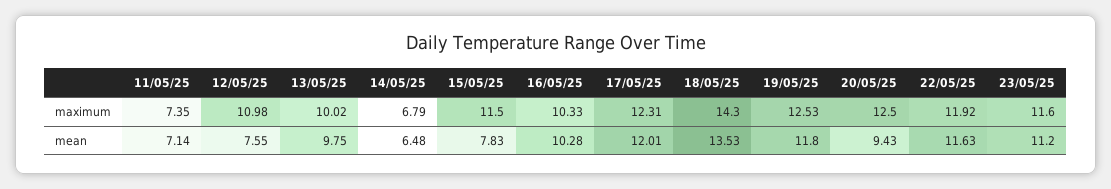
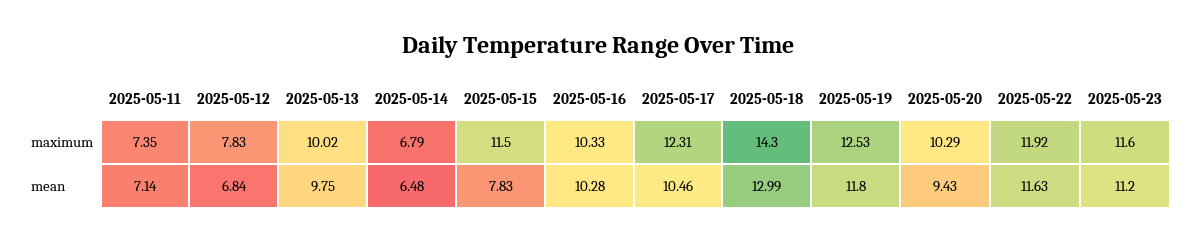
  {
    "11/05/25": {
      "maximum": 7.35,
      "mean": 7.14
    },
    "12/05/25": {
-     "maximum": 10.98,
+     "maximum": 7.83,
-     "mean": 7.55
+     "mean": 6.84
    },
    "13/05/25": {
      "maximum": 10.02,
      "mean": 9.75
    },
    "14/05/25": {
      "maximum": 6.79,
      "mean": 6.48
    },
    "15/05/25": {
      "maximum": 11.5,
      "mean": 7.83
    },
    "16/05/25": {
      "maximum": 10.33,
      "mean": 10.28
    },
    "17/05/25": {
      "maximum": 12.31,
-     "mean": 12.01
+     "mean": 10.46
    },
    "18/05/25": {
      "maximum": 14.3,
-     "mean": 13.53
+     "mean": 12.99
    },
    "19/05/25": {
      "maximum": 12.53,
      "mean": 11.8
    },
    "20/05/25": {
-     "maximum": 12.5,
+     "maximum": 10.29,
      "mean": 9.43
    },
    "22/05/25": {
      "maximum": 11.92,
      "mean": 11.63
    },
    "23/05/25": {
      "maximum": 11.6,
      "mean": 11.2
    }
  }

